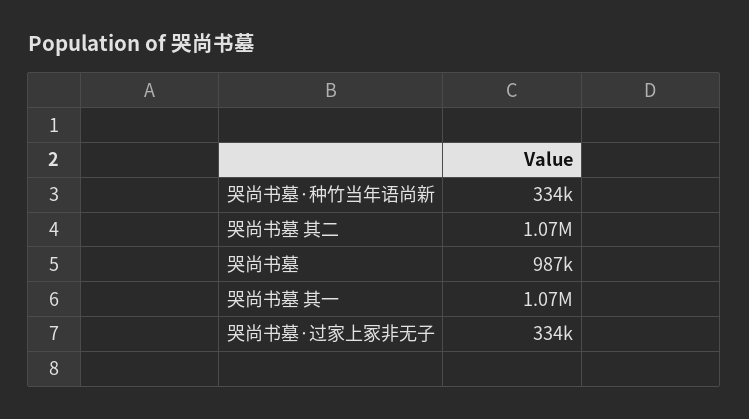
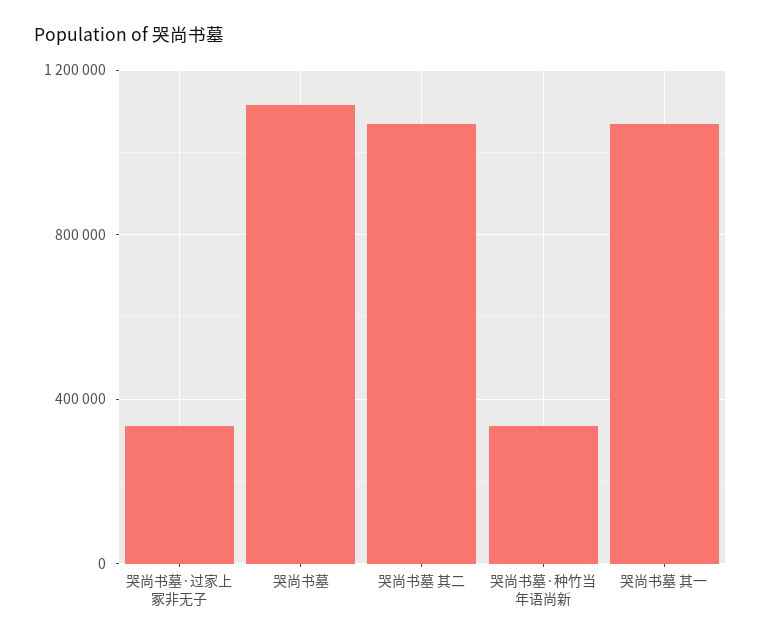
  {
    "哭尚书墓·种竹当年语尚新": 334000,
    "哭尚书墓 其二": 1070000,
-   "哭尚书墓": 987000,
+   "哭尚书墓": 1100000,
    "哭尚书墓 其一": 1070000,
    "哭尚书墓·过家上冢非无子": 334000
  }

